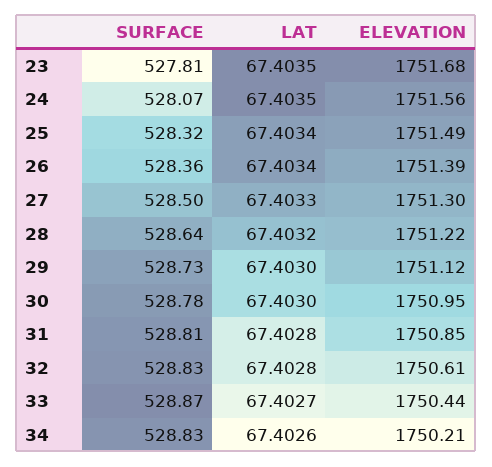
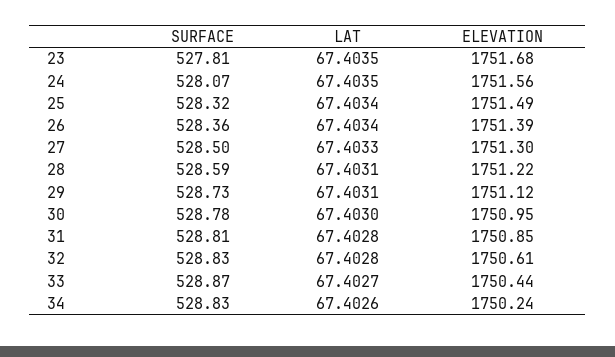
  {
    "SURFACE": {
      "23": 527.81,
      "24": 528.07,
      "25": 528.32,
      "26": 528.36,
      "27": 528.5,
-     "28": 528.64,
+     "28": 528.59,
      "29": 528.73,
      "30": 528.78,
      "31": 528.81,
      "32": 528.83,
      "33": 528.87,
      "34": 528.83
    },
    "LAT": {
      "23": 67.4035,
      "24": 67.4035,
      "25": 67.4034,
      "26": 67.4034,
      "27": 67.4033,
-     "28": 67.4032,
+     "28": 67.4031,
-     "29": 67.403,
+     "29": 67.4031,
      "30": 67.403,
      "31": 67.4028,
      "32": 67.4028,
      "33": 67.4027,
      "34": 67.4026
    },
    "ELEVATION": {
      "23": 1751.68,
      "24": 1751.56,
      "25": 1751.49,
      "26": 1751.39,
      "27": 1751.3,
      "28": 1751.22,
      "29": 1751.12,
      "30": 1750.95,
      "31": 1750.85,
      "32": 1750.61,
      "33": 1750.44,
-     "34": 1750.21
+     "34": 1750.24
    }
  }

